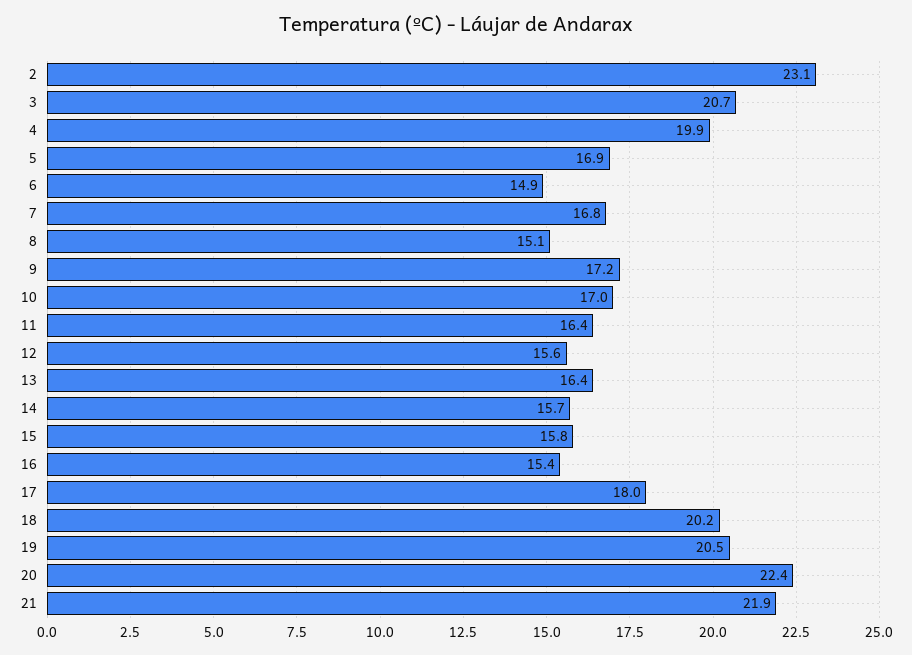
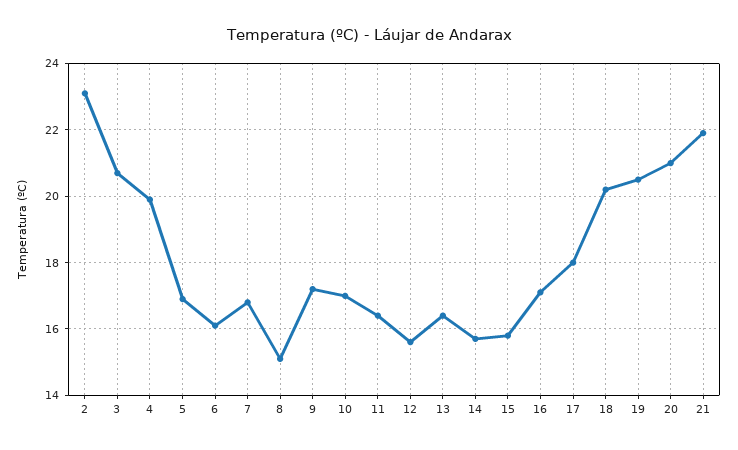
  {
    "2": 23.1,
    "3": 20.7,
    "4": 19.9,
    "5": 16.9,
-   "6": 14.9,
+   "6": 16,
    "7": 16.8,
    "8": 15.1,
    "9": 17.2,
    "10": 17,
    "11": 16.4,
    "12": 15.6,
    "13": 16.4,
    "14": 15.7,
    "15": 15.8,
-   "16": 15.4,
+   "16": 17,
    "17": 18,
    "18": 20.2,
    "19": 20.5,
-   "20": 22.4,
+   "20": 21,
    "21": 21.9
  }

